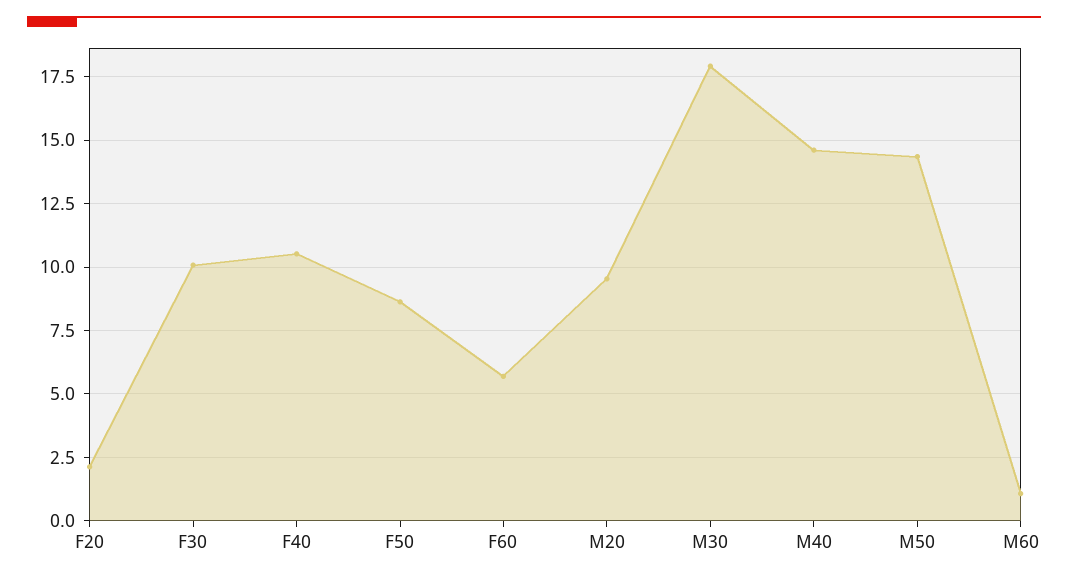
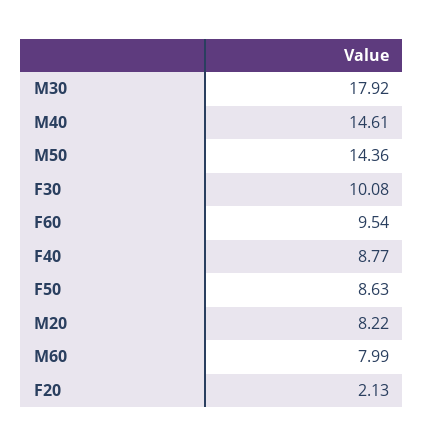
  {
    "F20": 2.13,
    "F30": 10.08,
-   "F40": 10.5,
+   "F40": 8.77,
    "F50": 8.63,
-   "F60": 5.75,
+   "F60": 9.54,
-   "M20": 9.5,
+   "M20": 8.22,
    "M30": 17.92,
    "M40": 14.61,
    "M50": 14.36,
-   "M60": 1
+   "M60": 7.99
  }

